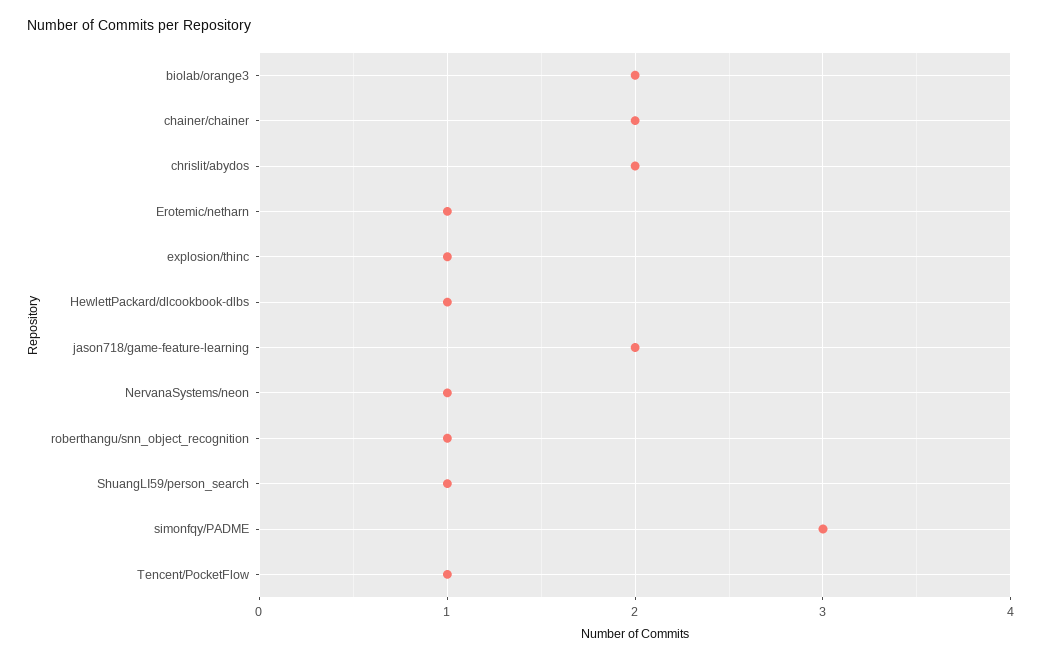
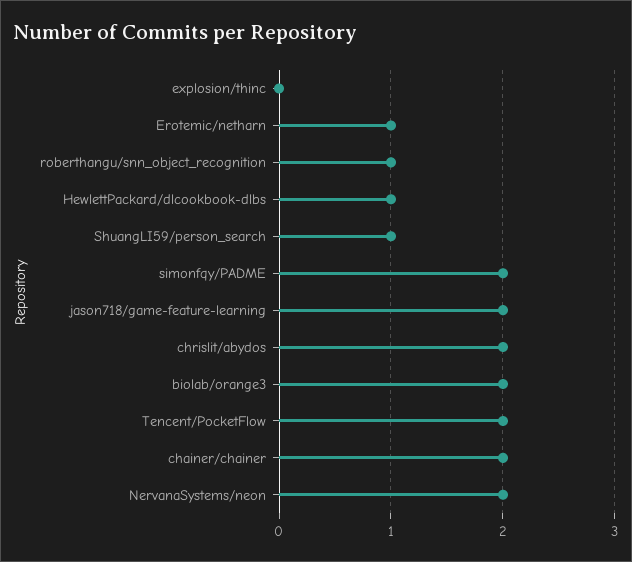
  {
    "biolab/orange3": 2,
    "chainer/chainer": 2,
    "chrislit/abydos": 2,
    "Erotemic/netharn": 1,
-   "explosion/thinc": 1,
+   "explosion/thinc": 0,
    "HewlettPackard/dlcookbook-dlbs": 1,
    "jason718/game-feature-learning": 2,
-   "NervanaSystems/neon": 1,
+   "NervanaSystems/neon": 2,
    "roberthangu/snn_object_recognition": 1,
    "ShuangLI59/person_search": 1,
-   "simonfqy/PADME": 3,
+   "simonfqy/PADME": 2,
-   "Tencent/PocketFlow": 1
+   "Tencent/PocketFlow": 2
  }

